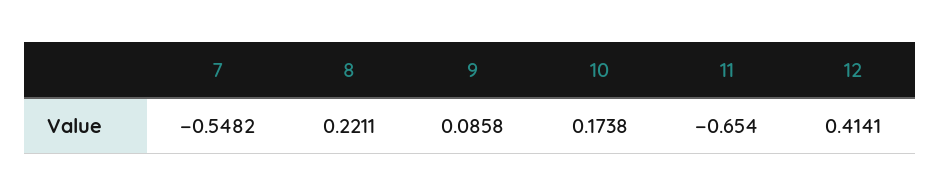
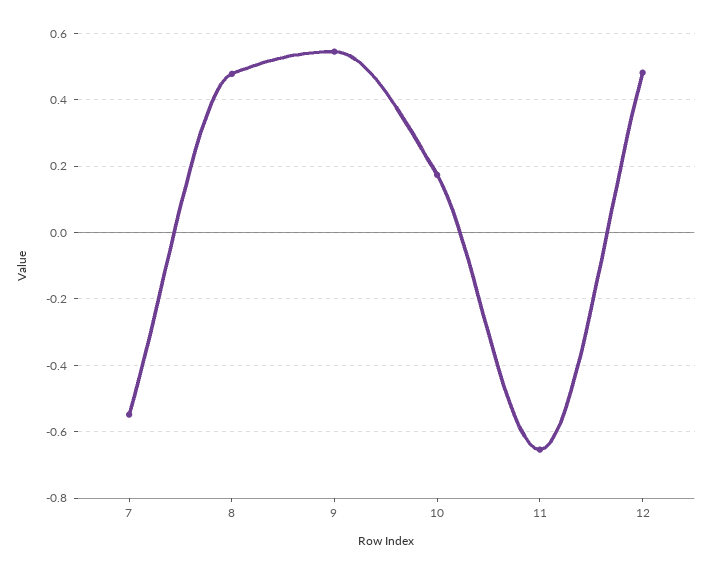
  {
    "7": -0.5482,
-   "8": 0.2211,
+   "8": 0.48,
-   "9": 0.0858,
+   "9": 0.54,
    "10": 0.1738,
    "11": -0.654,
-   "12": 0.4141
+   "12": 0.48
  }

